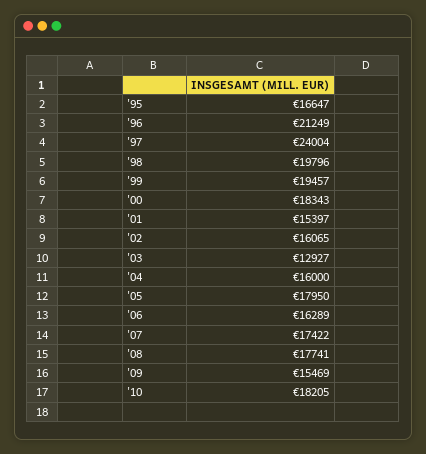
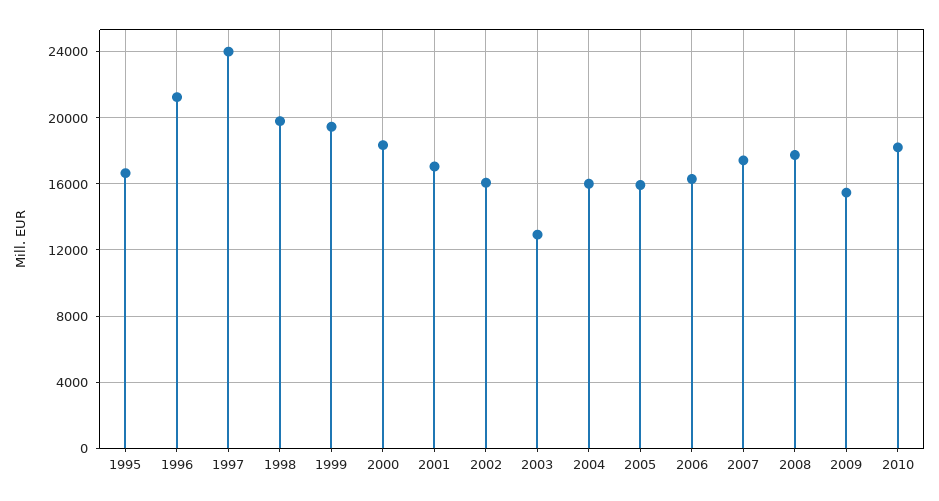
  {
    "'95": 16647,
    "'96": 21249,
    "'97": 24004,
    "'98": 19796,
    "'99": 19457,
    "'00": 18343,
-   "'01": 15397,
+   "'01": 17000,
    "'02": 16065,
    "'03": 12927,
    "'04": 16000,
-   "'05": 17950,
+   "'05": 16000,
    "'06": 16289,
    "'07": 17422,
    "'08": 17741,
    "'09": 15469,
    "'10": 18205
  }

